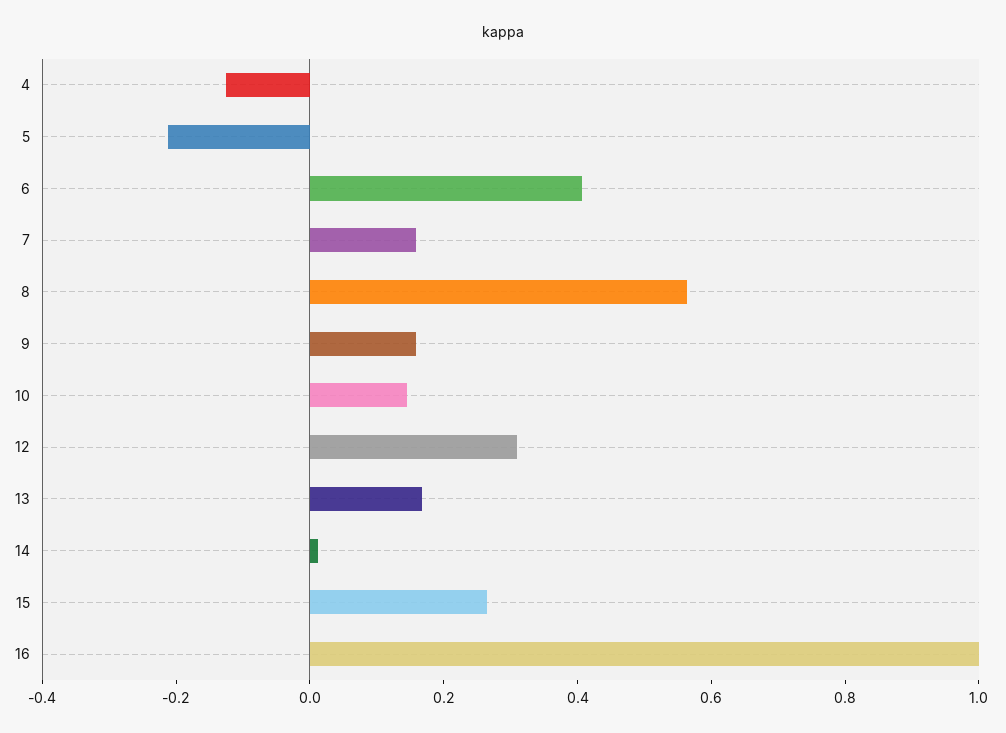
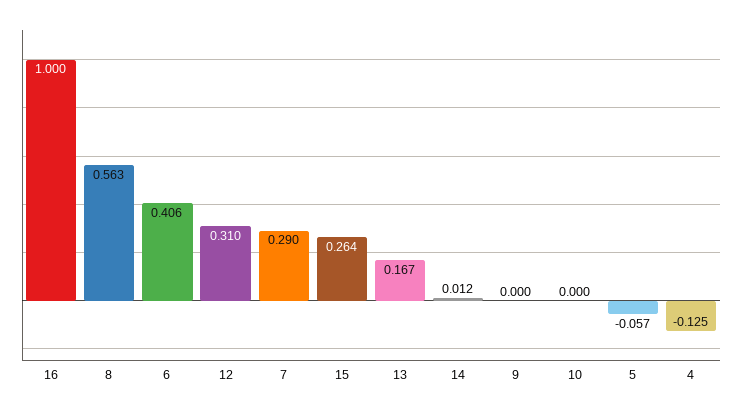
  {
    "4": -0.125,
-   "5": -0.2,
+   "5": -0.057,
    "6": 0.406,
-   "7": 0.15,
+   "7": 0.29,
    "8": 0.563,
-   "9": 0.15,
+   "9": 0,
-   "10": 0.15,
+   "10": 0,
    "12": 0.31,
    "13": 0.167,
    "14": 0.012,
    "15": 0.264,
    "16": 1
  }

